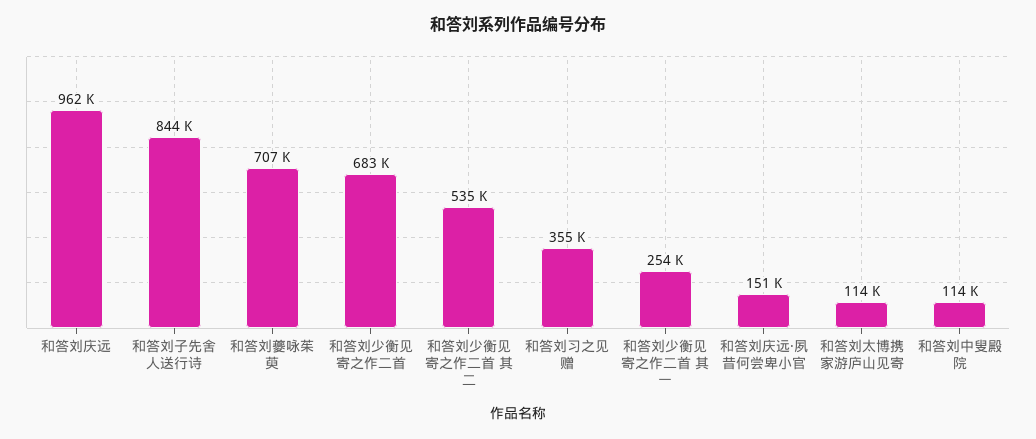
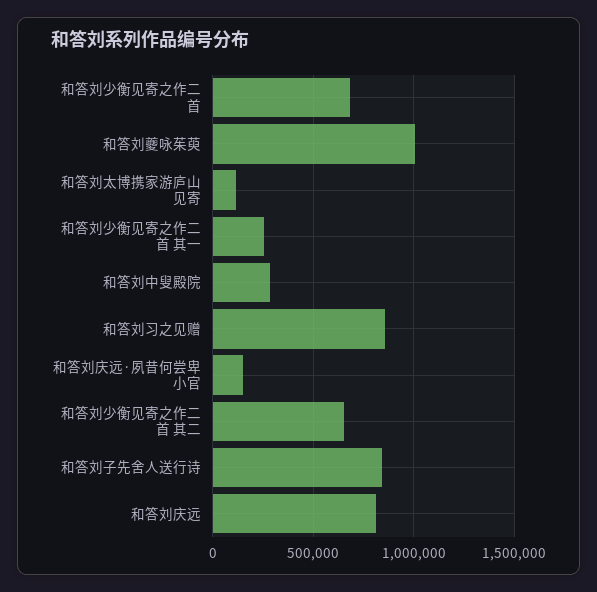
  {
-   "和答刘庆远": 962000,
+   "和答刘庆远": 800000,
    "和答刘子先舍人送行诗": 844000,
-   "和答刘夔咏茱萸": 707000,
+   "和答刘夔咏茱萸": 1000000,
    "和答刘少衡见寄之作二首": 683000,
-   "和答刘少衡见寄之作二首 其二": 535000,
+   "和答刘少衡见寄之作二首 其二": 650000,
-   "和答刘习之见赠": 355000,
+   "和答刘习之见赠": 850000,
    "和答刘少衡见寄之作二首 其一": 254000,
    "和答刘庆远·夙昔何尝卑小官": 151000,
    "和答刘太博携家游庐山见寄": 114000,
-   "和答刘中叟殿院": 114000
+   "和答刘中叟殿院": 300000
  }

